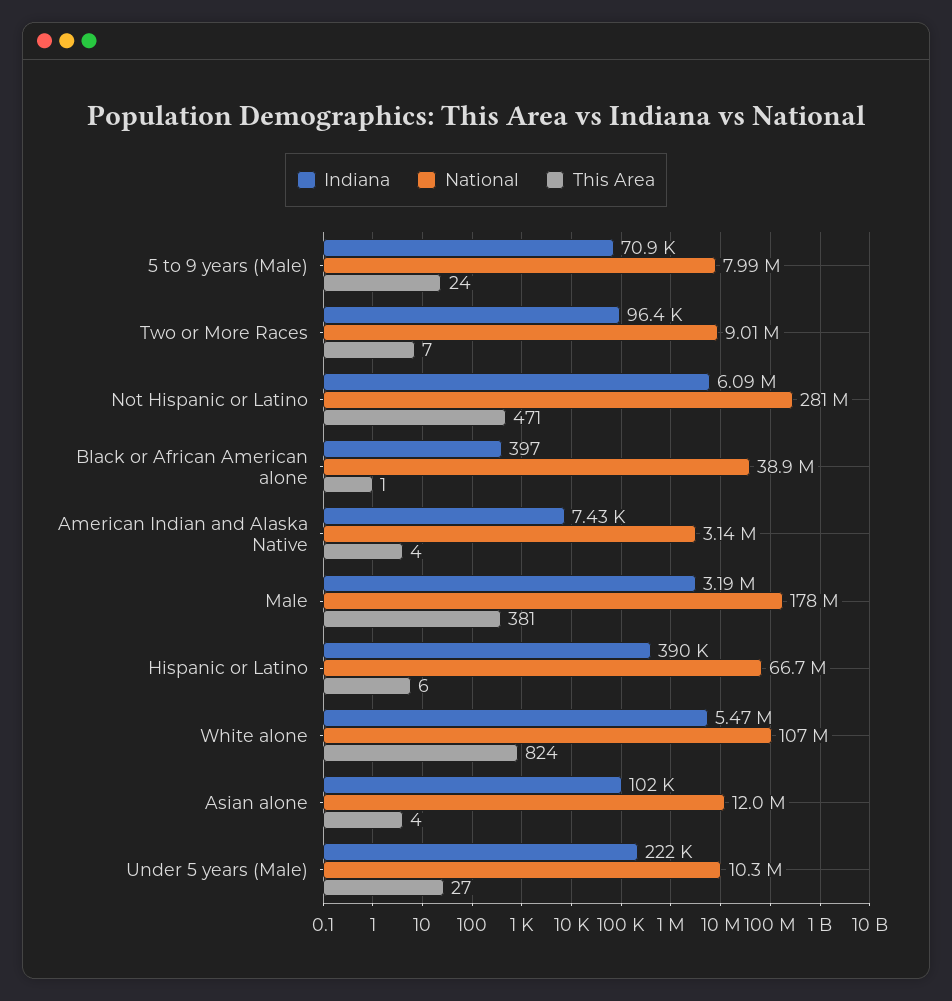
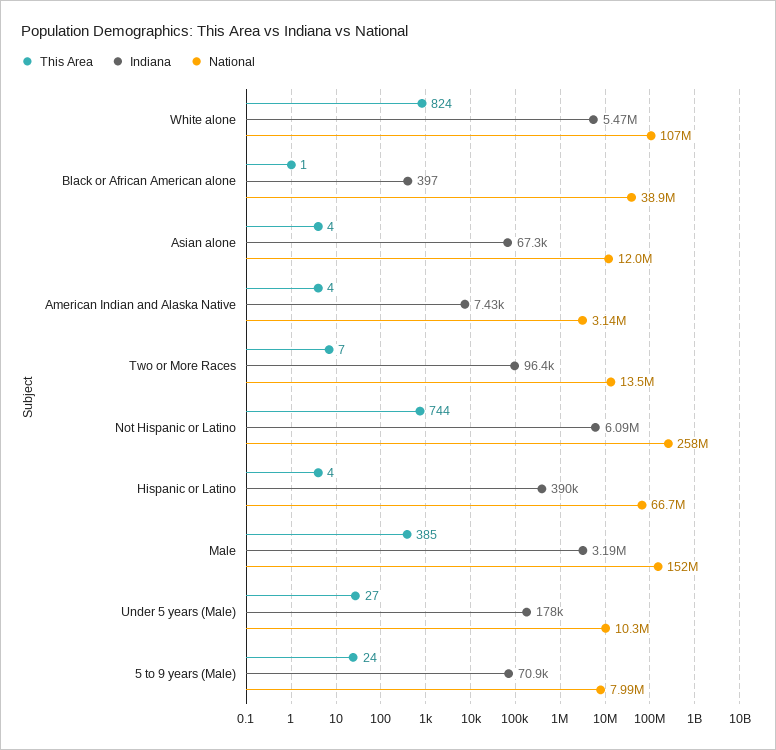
  {
    "Indiana": {
      "5 to 9 years (Male)": 70900,
      "Two or More Races": 96400,
      "Not Hispanic or Latino": 6090000,
      "Black or African American alone": 397,
      "American Indian and Alaska Native": 7430,
      "Male": 3190000,
      "Hispanic or Latino": 390000,
      "White alone": 5470000,
-     "Asian alone": 102000,
+     "Asian alone": 67300,
-     "Under 5 years (Male)": 222000
+     "Under 5 years (Male)": 178000
    },
    "National": {
      "5 to 9 years (Male)": 7990000,
-     "Two or More Races": 9010000,
+     "Two or More Races": 13500000,
-     "Not Hispanic or Latino": 281000000,
+     "Not Hispanic or Latino": 258000000,
      "Black or African American alone": 38900000,
      "American Indian and Alaska Native": 3140000,
-     "Male": 178000000,
+     "Male": 152000000,
      "Hispanic or Latino": 66700000,
      "White alone": 107000000,
      "Asian alone": 12000000,
      "Under 5 years (Male)": 10300000
    },
    "This Area": {
      "5 to 9 years (Male)": 24,
      "Two or More Races": 7,
-     "Not Hispanic or Latino": 471,
+     "Not Hispanic or Latino": 744,
      "Black or African American alone": 1,
      "American Indian and Alaska Native": 4,
-     "Male": 381,
+     "Male": 385,
-     "Hispanic or Latino": 6,
+     "Hispanic or Latino": 4,
      "White alone": 824,
      "Asian alone": 4,
      "Under 5 years (Male)": 27
    }
  }

